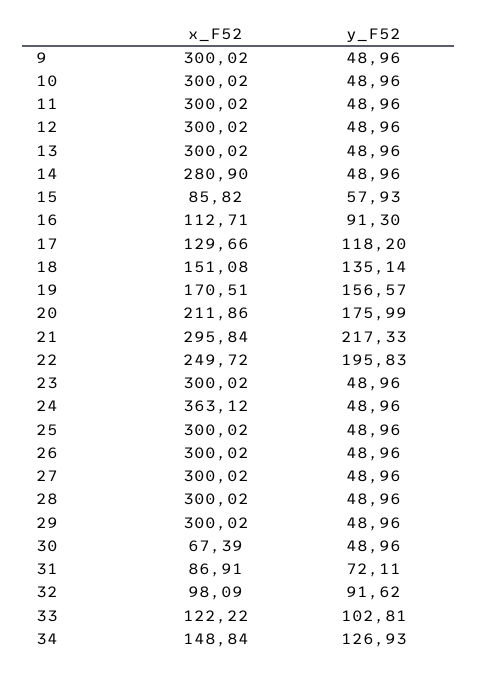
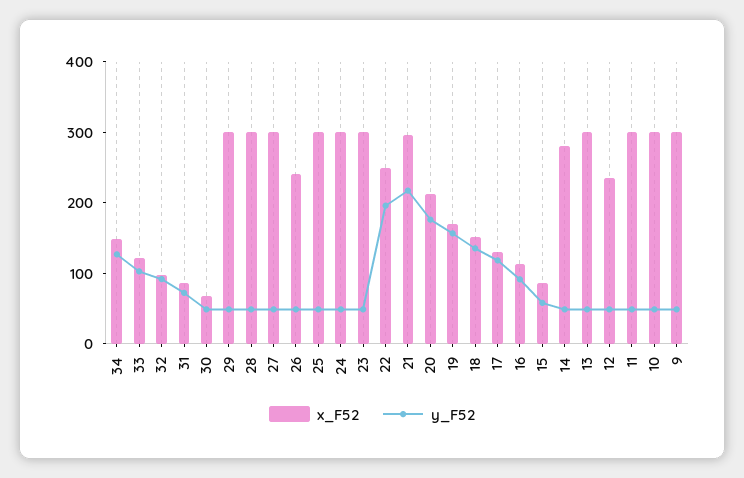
  {
    "x_F52": {
      "9": 300.02,
      "10": 300.02,
      "11": 300.02,
-     "12": 300.02,
+     "12": 240,
      "13": 300.02,
      "14": 280.9,
      "15": 85.82,
      "16": 112.71,
      "17": 129.66,
      "18": 151.08,
      "19": 170.51,
      "20": 211.86,
      "21": 295.84,
      "22": 249.72,
      "23": 300.02,
-     "24": 363.12,
+     "24": 300,
      "25": 300.02,
-     "26": 300.02,
+     "26": 240,
      "27": 300.02,
      "28": 300.02,
      "29": 300.02,
      "30": 67.39,
      "31": 86.91,
      "32": 98.09,
      "33": 122.22,
      "34": 148.84
    },
    "y_F52": {
      "9": 48.96,
      "10": 48.96,
      "11": 48.96,
      "12": 48.96,
      "13": 48.96,
      "14": 48.96,
      "15": 57.93,
      "16": 91.3,
      "17": 118.2,
      "18": 135.14,
      "19": 156.57,
      "20": 175.99,
      "21": 217.33,
      "22": 195.83,
      "23": 48.96,
      "24": 48.96,
      "25": 48.96,
      "26": 48.96,
      "27": 48.96,
      "28": 48.96,
      "29": 48.96,
      "30": 48.96,
      "31": 72.11,
      "32": 91.62,
      "33": 102.81,
      "34": 126.93
    }
  }

